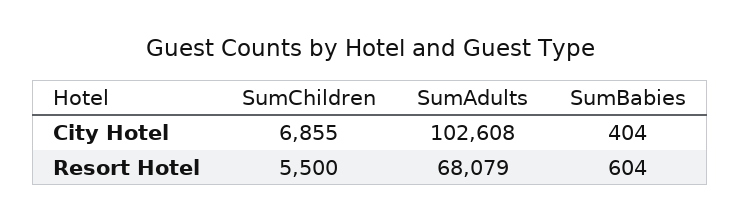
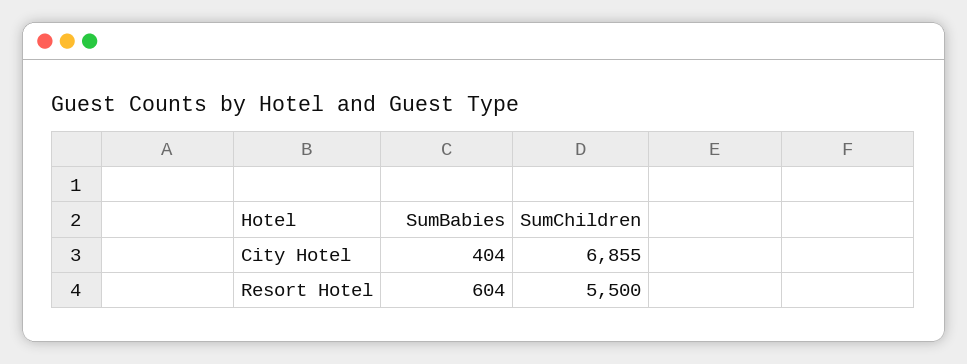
  {
    "SumChildren": {
      "City Hotel": 6855,
      "Resort Hotel": 5500
    },
-   "SumAdults": {
-     "City Hotel": 102608,
-     "Resort Hotel": 68079
-   },
    "SumBabies": {
      "City Hotel": 404,
      "Resort Hotel": 604
    }
  }

